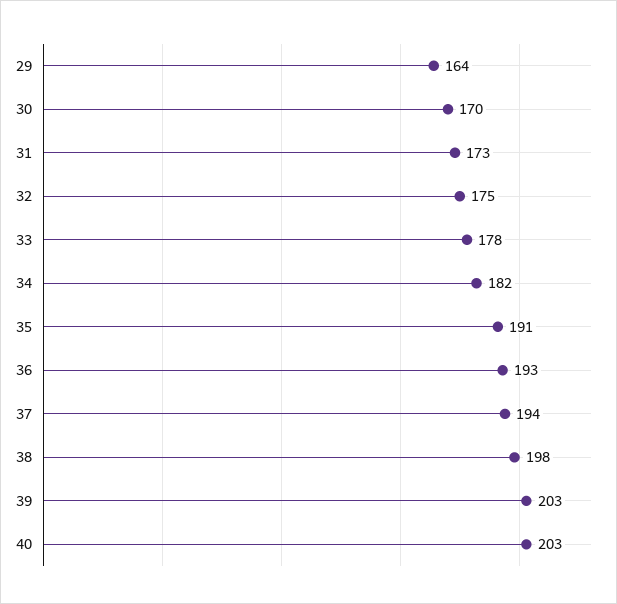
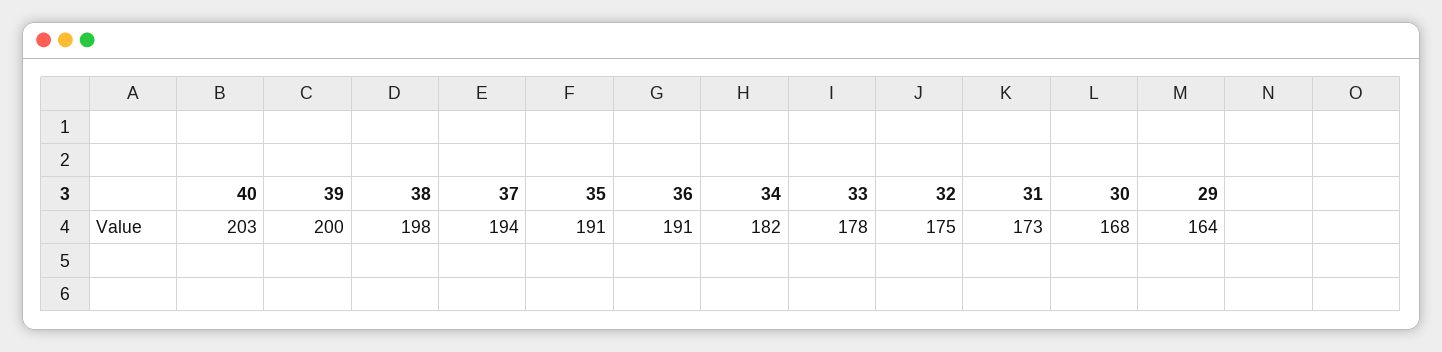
  {
    "29": 164,
-   "30": 170,
+   "30": 168,
    "31": 173,
    "32": 175,
    "33": 178,
    "34": 182,
    "35": 191,
-   "36": 193,
+   "36": 191,
    "37": 194,
    "38": 198,
-   "39": 203,
+   "39": 200,
    "40": 203
  }

